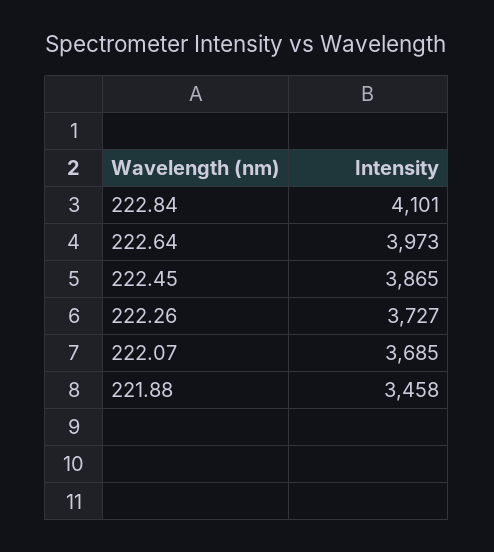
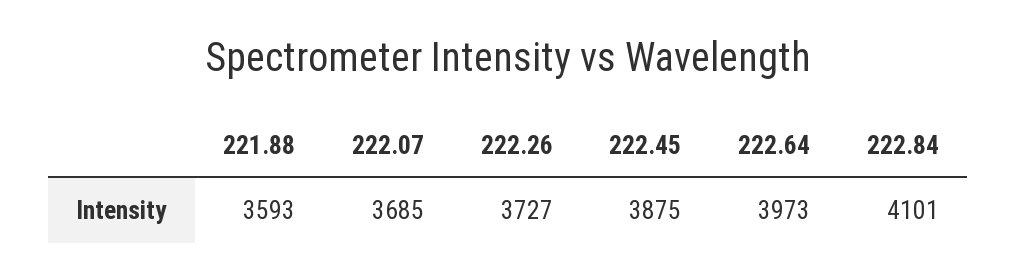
  {
    "222.84": 4101,
    "222.64": 3973,
-   "222.45": 3865,
+   "222.45": 3875,
    "222.26": 3727,
    "222.07": 3685,
-   "221.88": 3458
+   "221.88": 3593
  }

